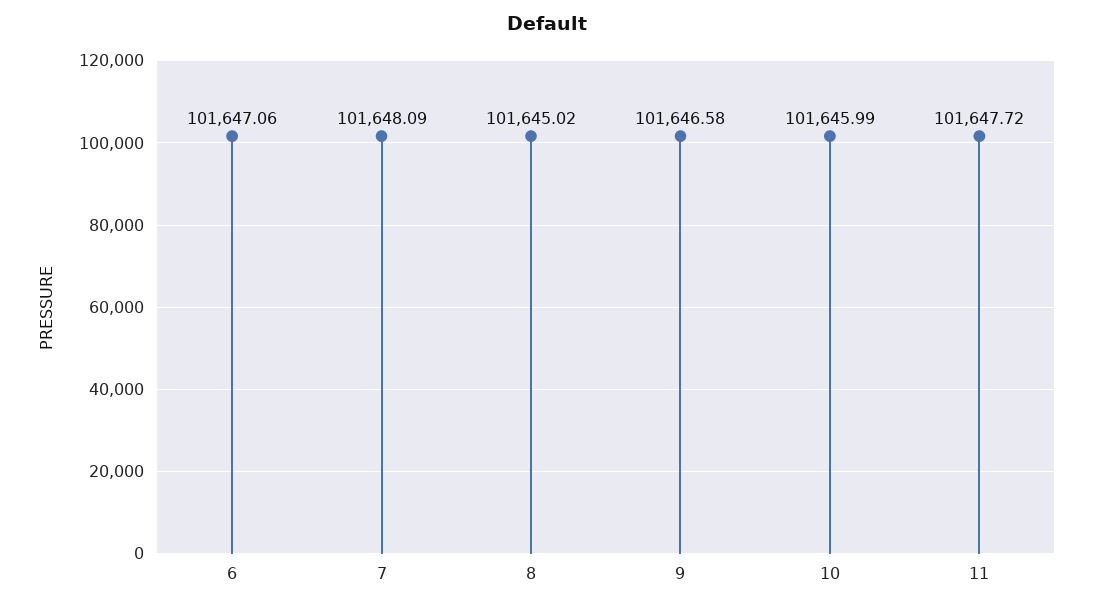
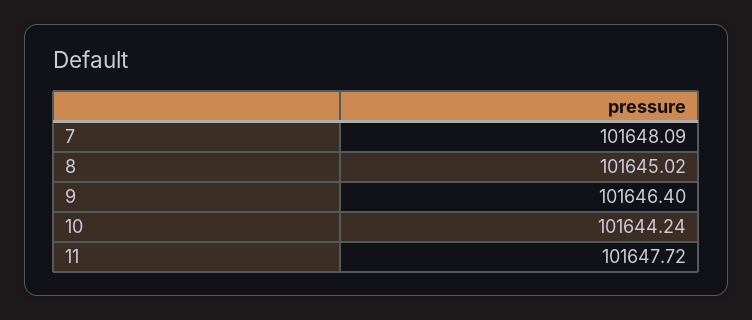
  {
-   "6": 101647.06,
    "7": 101648.09,
    "8": 101645.02,
-   "9": 101646.58,
+   "9": 101646.4,
-   "10": 101645.99,
+   "10": 101644.24,
    "11": 101647.72
  }

